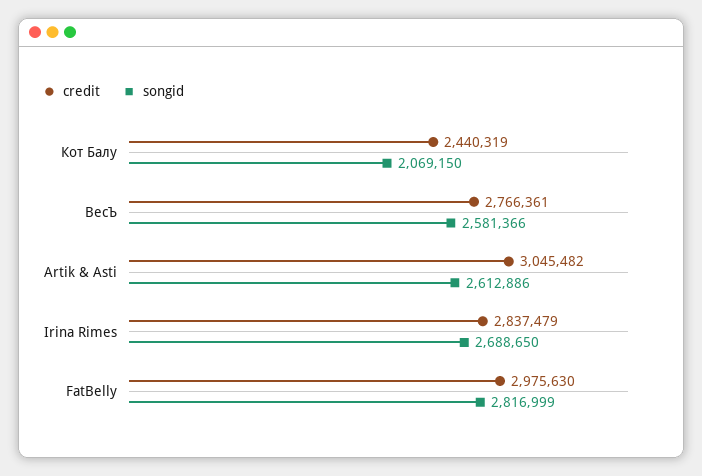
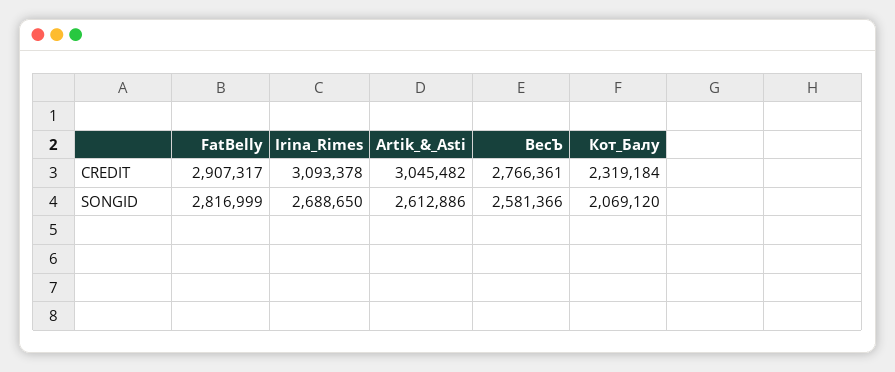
  {
    "credit": {
-     "Кот Балу": 2440319,
+     "Кот Балу": 2319184,
      "ВесЪ": 2766361,
      "Artik & Asti": 3045482,
-     "Irina Rimes": 2837479,
+     "Irina Rimes": 3093378,
-     "FatBelly": 2975630
+     "FatBelly": 2907317
    },
    "songid": {
-     "Кот Балу": 2069150,
+     "Кот Балу": 2069120,
      "ВесЪ": 2581366,
      "Artik & Asti": 2612886,
      "Irina Rimes": 2688650,
      "FatBelly": 2816999
    }
  }

